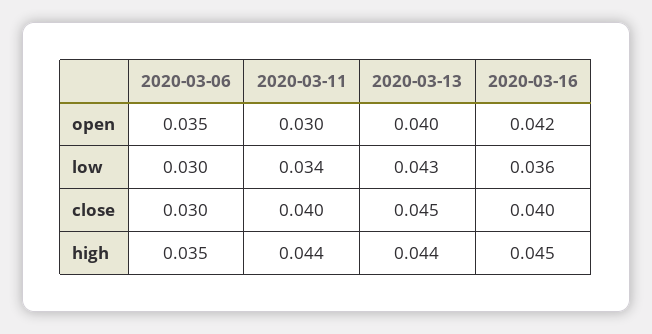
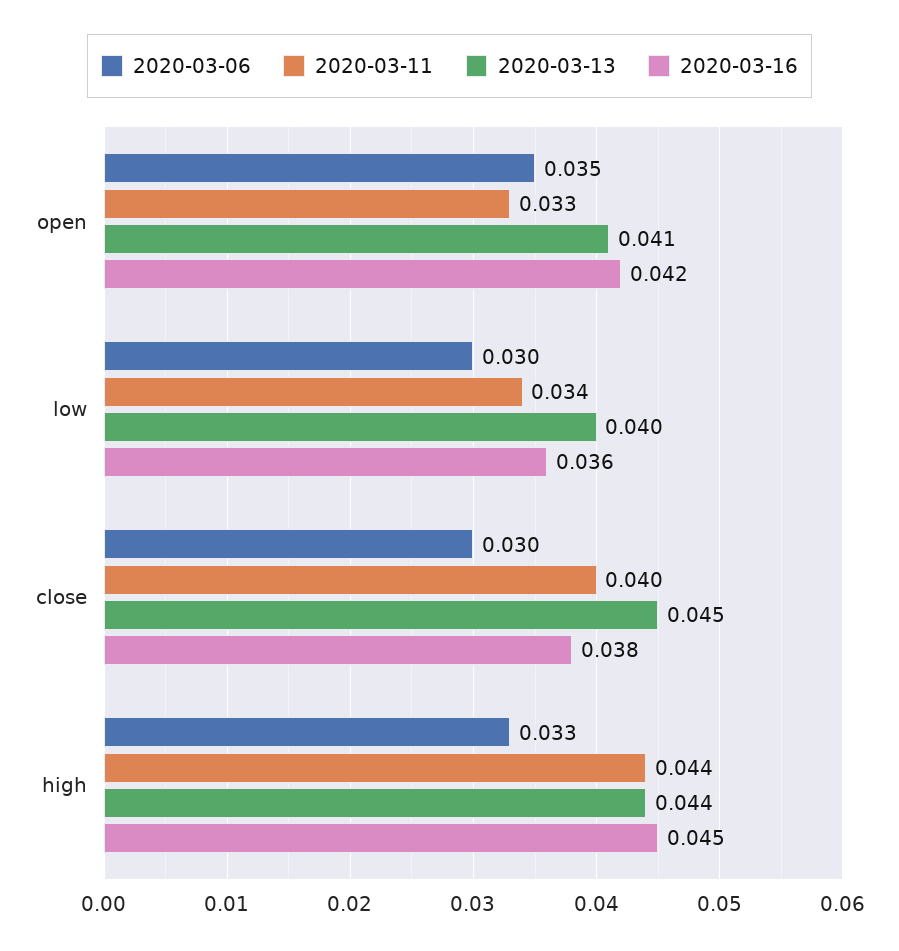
  {
    "2020-03-06": {
      "open": 0.035,
      "low": 0.03,
      "close": 0.03,
-     "high": 0.035
+     "high": 0.033
    },
    "2020-03-11": {
-     "open": 0.03,
+     "open": 0.033,
      "low": 0.034,
      "close": 0.04,
      "high": 0.044
    },
    "2020-03-13": {
-     "open": 0.04,
+     "open": 0.041,
-     "low": 0.043,
+     "low": 0.04,
      "close": 0.045,
      "high": 0.044
    },
    "2020-03-16": {
      "open": 0.042,
      "low": 0.036,
-     "close": 0.04,
+     "close": 0.038,
      "high": 0.045
    }
  }

